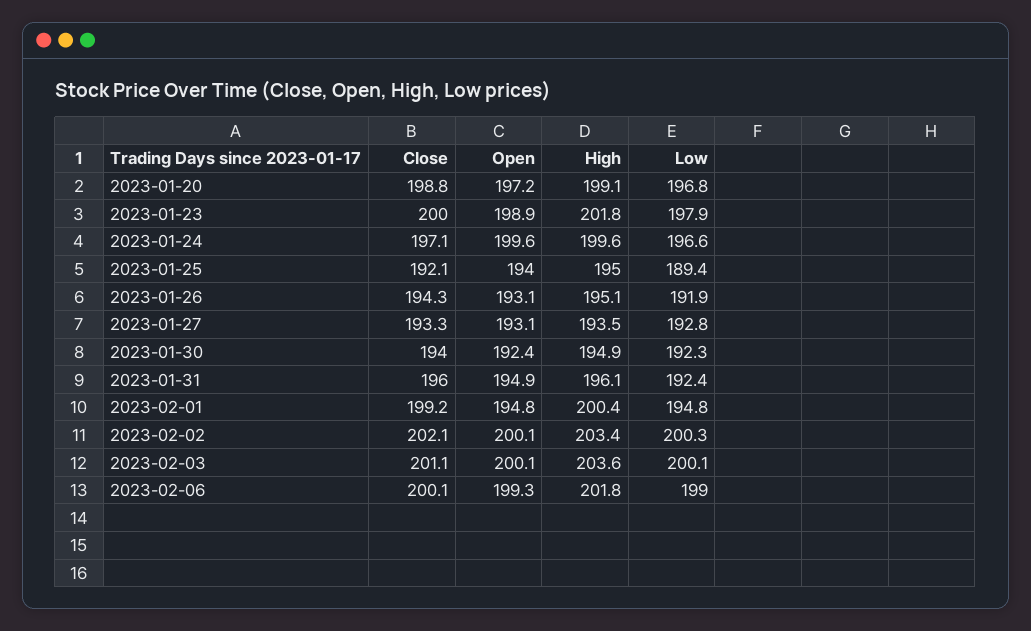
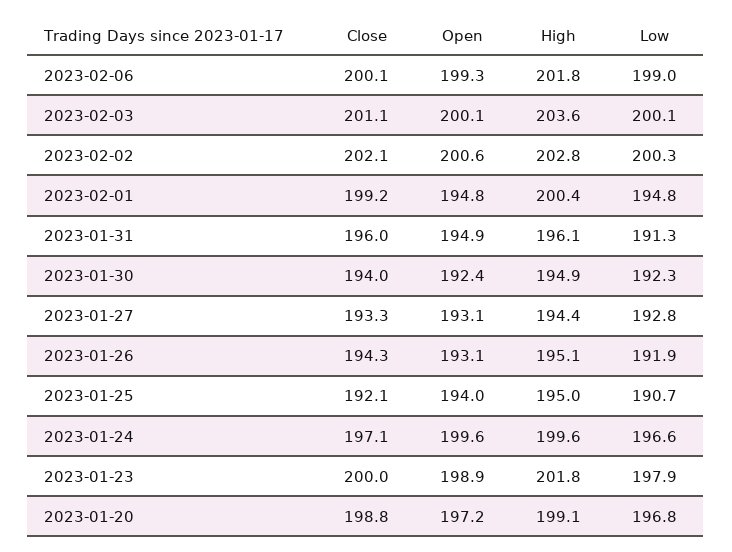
  {
    "Close": {
      "2023-01-20": 198.8,
      "2023-01-23": 200,
      "2023-01-24": 197.1,
      "2023-01-25": 192.1,
      "2023-01-26": 194.3,
      "2023-01-27": 193.3,
      "2023-01-30": 194,
      "2023-01-31": 196,
      "2023-02-01": 199.2,
      "2023-02-02": 202.1,
      "2023-02-03": 201.1,
      "2023-02-06": 200.1
    },
    "Open": {
      "2023-01-20": 197.2,
      "2023-01-23": 198.9,
      "2023-01-24": 199.6,
      "2023-01-25": 194,
      "2023-01-26": 193.1,
      "2023-01-27": 193.1,
      "2023-01-30": 192.4,
      "2023-01-31": 194.9,
      "2023-02-01": 194.8,
-     "2023-02-02": 200.1,
+     "2023-02-02": 200.6,
      "2023-02-03": 200.1,
      "2023-02-06": 199.3
    },
    "High": {
      "2023-01-20": 199.1,
      "2023-01-23": 201.8,
      "2023-01-24": 199.6,
      "2023-01-25": 195,
      "2023-01-26": 195.1,
-     "2023-01-27": 193.5,
+     "2023-01-27": 194.4,
      "2023-01-30": 194.9,
      "2023-01-31": 196.1,
      "2023-02-01": 200.4,
-     "2023-02-02": 203.4,
+     "2023-02-02": 202.8,
      "2023-02-03": 203.6,
      "2023-02-06": 201.8
    },
    "Low": {
      "2023-01-20": 196.8,
      "2023-01-23": 197.9,
      "2023-01-24": 196.6,
-     "2023-01-25": 189.4,
+     "2023-01-25": 190.7,
      "2023-01-26": 191.9,
      "2023-01-27": 192.8,
      "2023-01-30": 192.3,
-     "2023-01-31": 192.4,
+     "2023-01-31": 191.3,
      "2023-02-01": 194.8,
      "2023-02-02": 200.3,
      "2023-02-03": 200.1,
      "2023-02-06": 199
    }
  }

